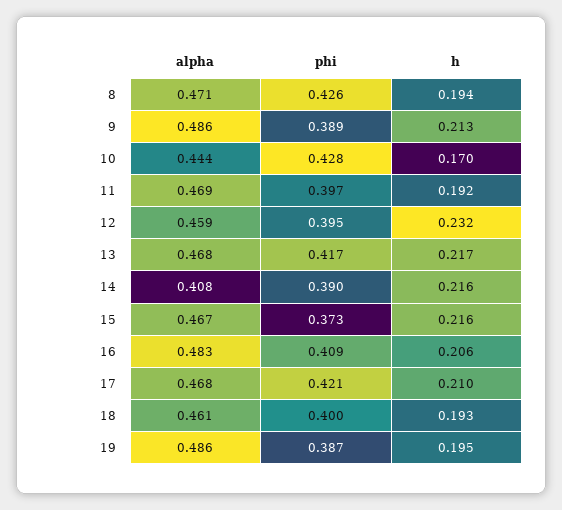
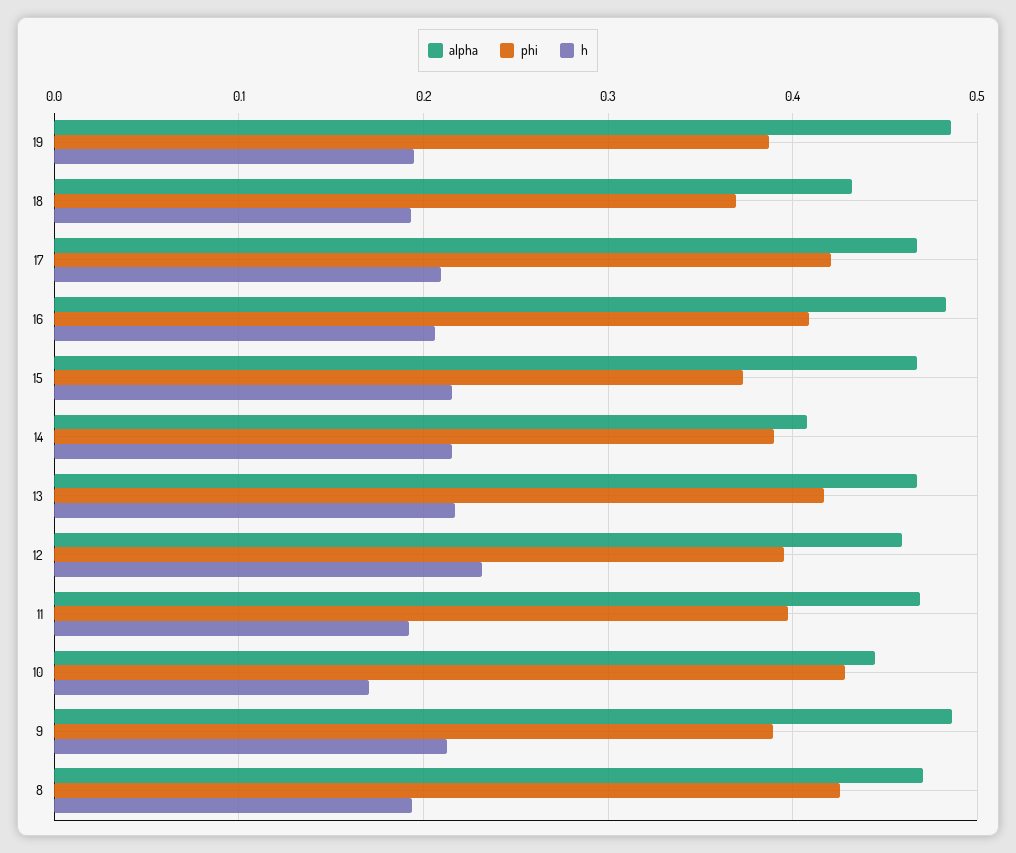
  {
    "alpha": {
      "8": 0.471,
      "9": 0.486,
      "10": 0.444,
      "11": 0.469,
      "12": 0.459,
      "13": 0.468,
      "14": 0.408,
      "15": 0.467,
      "16": 0.483,
      "17": 0.468,
-     "18": 0.461,
+     "18": 0.43,
      "19": 0.486
    },
    "phi": {
      "8": 0.426,
      "9": 0.389,
      "10": 0.428,
      "11": 0.397,
      "12": 0.395,
      "13": 0.417,
      "14": 0.39,
      "15": 0.373,
      "16": 0.409,
      "17": 0.421,
-     "18": 0.4,
+     "18": 0.37,
      "19": 0.387
    },
    "h": {
      "8": 0.194,
      "9": 0.213,
      "10": 0.17,
      "11": 0.192,
      "12": 0.232,
      "13": 0.217,
      "14": 0.216,
      "15": 0.216,
      "16": 0.206,
      "17": 0.21,
      "18": 0.193,
      "19": 0.195
    }
  }

